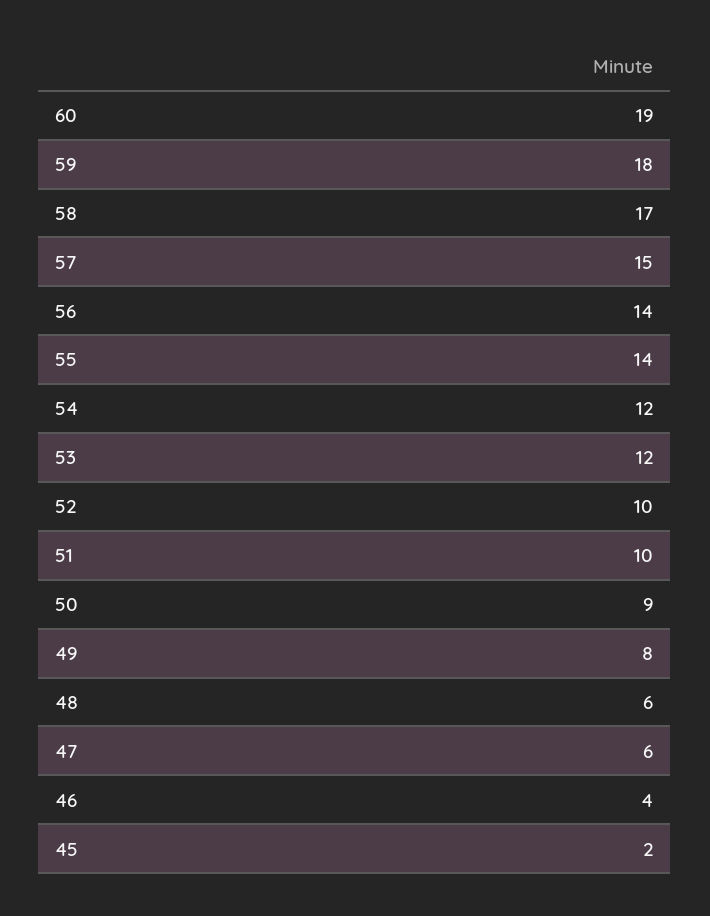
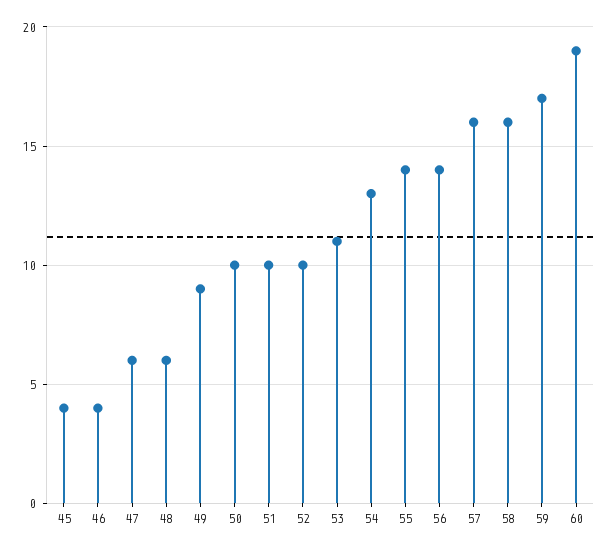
  {
    "60": 19,
-   "59": 18,
+   "59": 17,
-   "58": 17,
+   "58": 16,
-   "57": 15,
+   "57": 16,
    "56": 14,
    "55": 14,
-   "54": 12,
+   "54": 13,
-   "53": 12,
+   "53": 11,
    "52": 10,
    "51": 10,
-   "50": 9,
+   "50": 10,
-   "49": 8,
+   "49": 9,
    "48": 6,
    "47": 6,
    "46": 4,
-   "45": 2
+   "45": 4
  }

